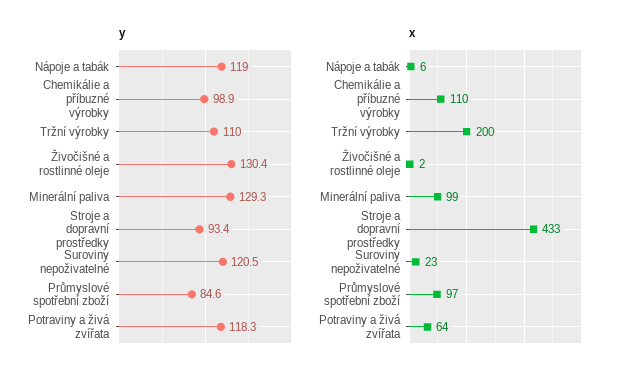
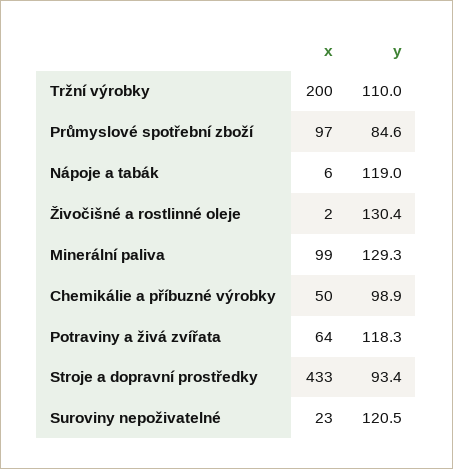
  {
    "y": {
      "Nápoje a tabák": 119,
      "Chemikálie a příbuzné výrobky": 98.9,
      "Tržní výrobky": 110,
      "Živočišné a rostlinné oleje": 130.4,
      "Minerální paliva": 129.3,
      "Stroje a dopravní prostředky": 93.4,
      "Suroviny nepoživatelné": 120.5,
      "Průmyslové spotřební zboží": 84.6,
      "Potraviny a živá zvířata": 118.3
    },
    "x": {
      "Nápoje a tabák": 6,
-     "Chemikálie a příbuzné výrobky": 110,
+     "Chemikálie a příbuzné výrobky": 50,
      "Tržní výrobky": 200,
      "Živočišné a rostlinné oleje": 2,
      "Minerální paliva": 99,
      "Stroje a dopravní prostředky": 433,
      "Suroviny nepoživatelné": 23,
      "Průmyslové spotřební zboží": 97,
      "Potraviny a živá zvířata": 64
    }
  }

